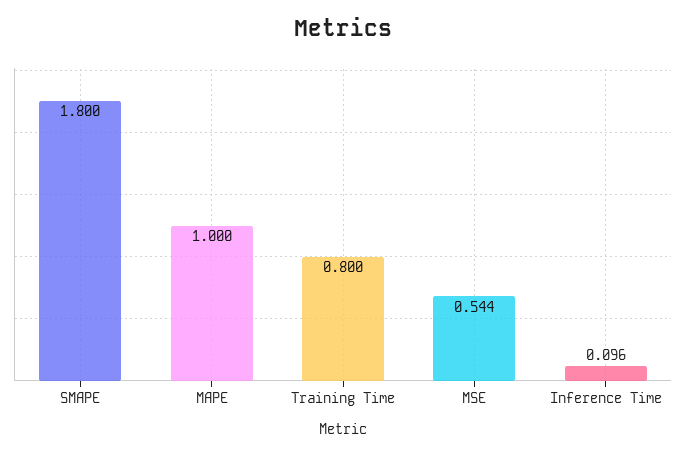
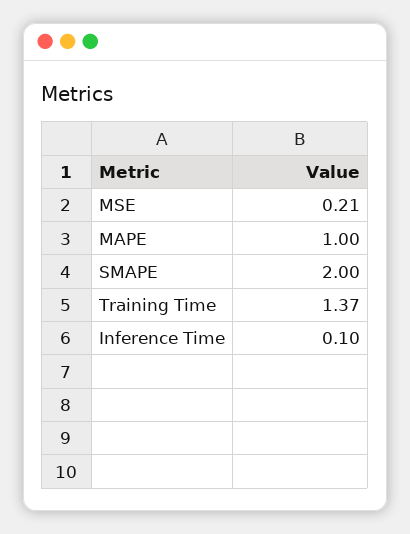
  {
-   "SMAPE": 1.8,
+   "SMAPE": 2,
    "MAPE": 1,
-   "Training Time": 0.8,
+   "Training Time": 1.37,
-   "MSE": 0.544,
+   "MSE": 0.21,
    "Inference Time": 0.096
  }

